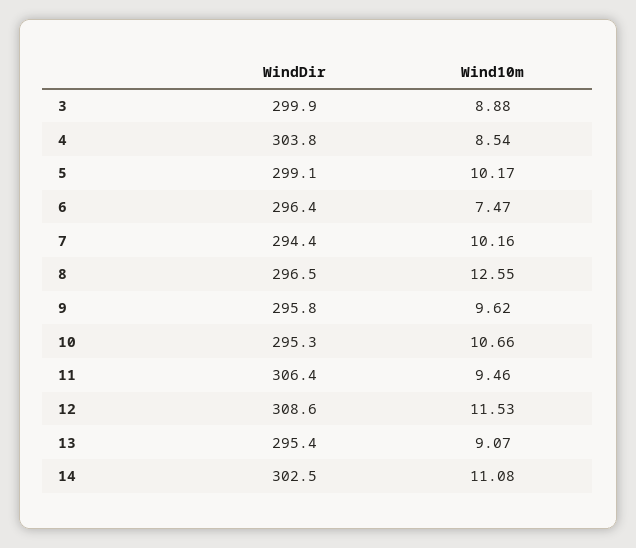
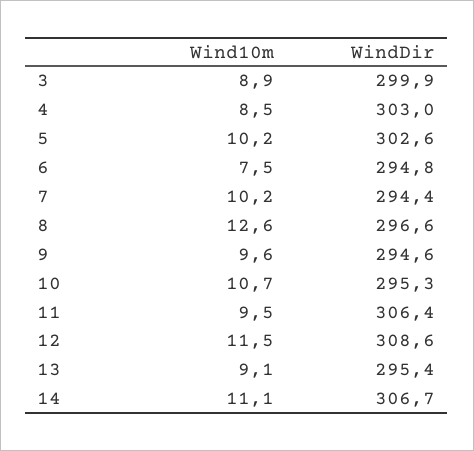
  {
    "WindDir": {
      "3": 299.9,
-     "4": 303.8,
+     "4": 303,
-     "5": 299.1,
+     "5": 302.6,
-     "6": 296.4,
+     "6": 294.8,
      "7": 294.4,
-     "8": 296.5,
+     "8": 296.6,
-     "9": 295.8,
+     "9": 294.6,
      "10": 295.3,
      "11": 306.4,
      "12": 308.6,
      "13": 295.4,
-     "14": 302.5
+     "14": 306.7
    },
    "Wind10m": {
      "3": 8.88,
      "4": 8.54,
      "5": 10.17,
      "6": 7.47,
      "7": 10.16,
      "8": 12.55,
      "9": 9.62,
      "10": 10.66,
      "11": 9.46,
      "12": 11.53,
      "13": 9.07,
      "14": 11.08
    }
  }

